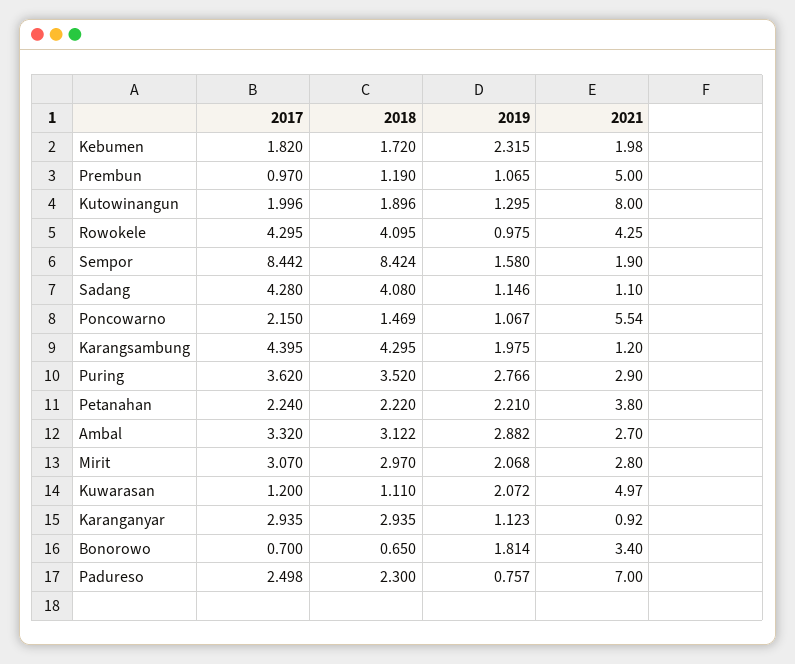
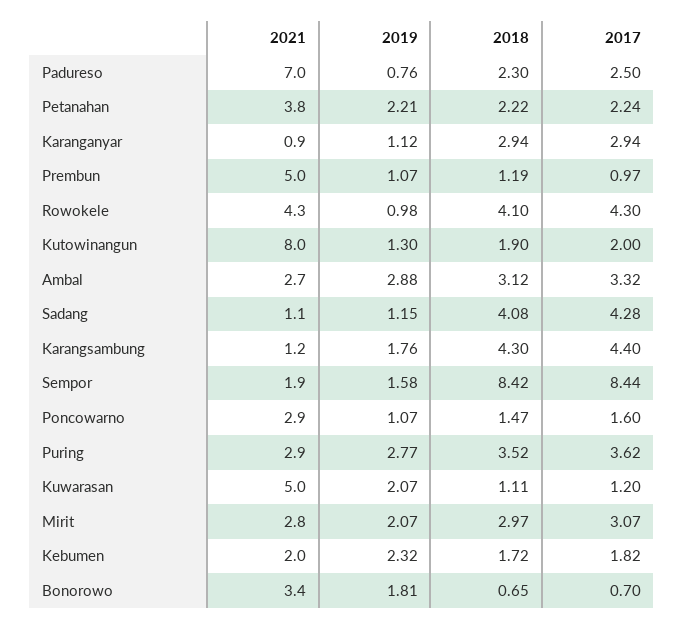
  {
    "2017": {
      "Kebumen": 1.82,
      "Prembun": 0.97,
      "Kutowinangun": 1.996,
      "Rowokele": 4.295,
      "Sempor": 8.442,
      "Sadang": 4.28,
-     "Poncowarno": 2.15,
+     "Poncowarno": 1.6,
      "Karangsambung": 4.395,
      "Puring": 3.62,
      "Petanahan": 2.24,
      "Ambal": 3.32,
      "Mirit": 3.07,
      "Kuwarasan": 1.2,
      "Karanganyar": 2.935,
      "Bonorowo": 0.7,
      "Padureso": 2.498
    },
    "2018": {
      "Kebumen": 1.72,
      "Prembun": 1.19,
      "Kutowinangun": 1.896,
      "Rowokele": 4.095,
      "Sempor": 8.424,
      "Sadang": 4.08,
      "Poncowarno": 1.469,
      "Karangsambung": 4.295,
      "Puring": 3.52,
      "Petanahan": 2.22,
      "Ambal": 3.122,
      "Mirit": 2.97,
      "Kuwarasan": 1.11,
      "Karanganyar": 2.935,
      "Bonorowo": 0.65,
      "Padureso": 2.3
    },
    "2019": {
      "Kebumen": 2.315,
      "Prembun": 1.065,
      "Kutowinangun": 1.295,
      "Rowokele": 0.975,
      "Sempor": 1.58,
      "Sadang": 1.146,
      "Poncowarno": 1.067,
-     "Karangsambung": 1.975,
+     "Karangsambung": 1.76,
      "Puring": 2.766,
      "Petanahan": 2.21,
      "Ambal": 2.882,
      "Mirit": 2.068,
      "Kuwarasan": 2.072,
      "Karanganyar": 1.123,
      "Bonorowo": 1.814,
      "Padureso": 0.757
    },
    "2021": {
      "Kebumen": 1.98,
      "Prembun": 5,
      "Kutowinangun": 8,
      "Rowokele": 4.25,
      "Sempor": 1.9,
      "Sadang": 1.1,
-     "Poncowarno": 5.54,
+     "Poncowarno": 2.9,
      "Karangsambung": 1.2,
      "Puring": 2.9,
      "Petanahan": 3.8,
      "Ambal": 2.7,
      "Mirit": 2.8,
      "Kuwarasan": 4.97,
      "Karanganyar": 0.92,
      "Bonorowo": 3.4,
      "Padureso": 7
    }
  }

